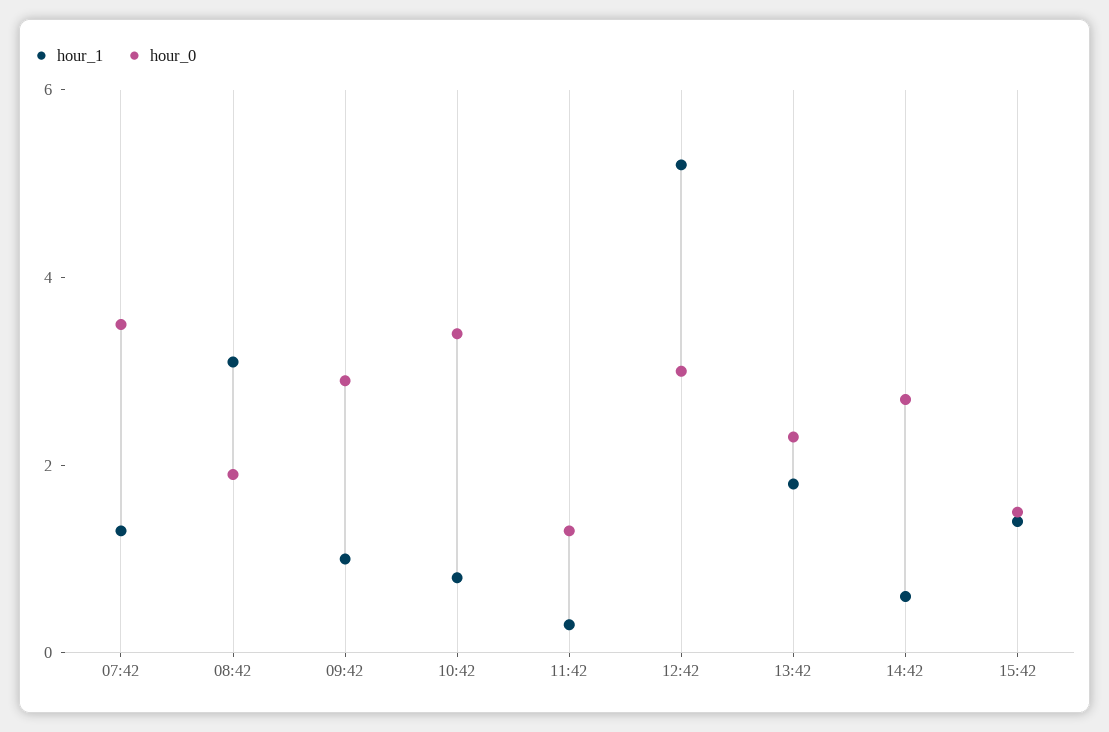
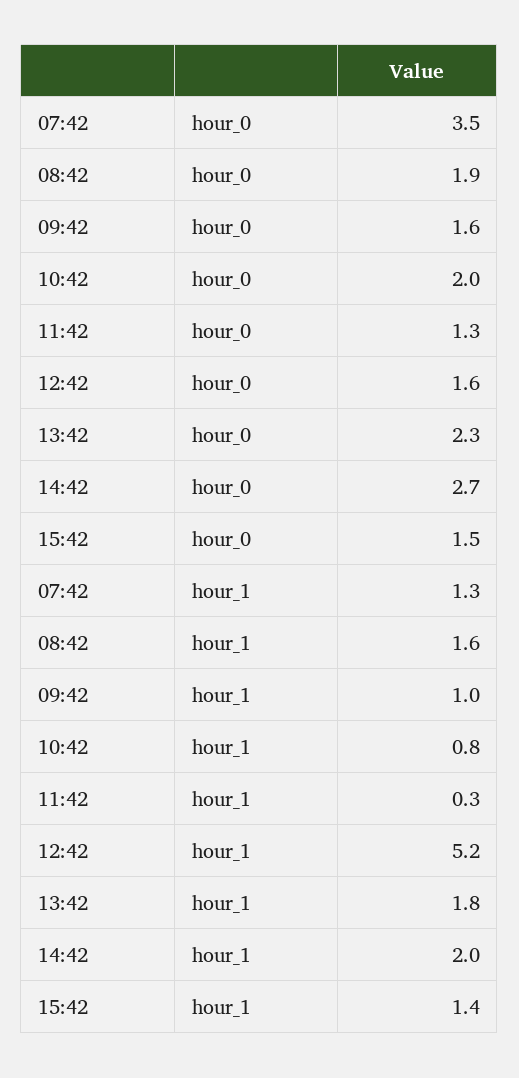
  {
    "hour_1": {
      "07:42": 1.3,
-     "08:42": 3,
+     "08:42": 1.6,
      "09:42": 1,
      "10:42": 0.8,
      "11:42": 0.3,
      "12:42": 5.2,
      "13:42": 1.8,
-     "14:42": 0.5,
+     "14:42": 2,
      "15:42": 1.4
    },
    "hour_0": {
      "07:42": 3.5,
      "08:42": 1.9,
-     "09:42": 3,
+     "09:42": 1.6,
-     "10:42": 3.5,
+     "10:42": 2,
      "11:42": 1.3,
-     "12:42": 3,
+     "12:42": 1.6,
      "13:42": 2.3,
      "14:42": 2.7,
      "15:42": 1.5
    }
  }

